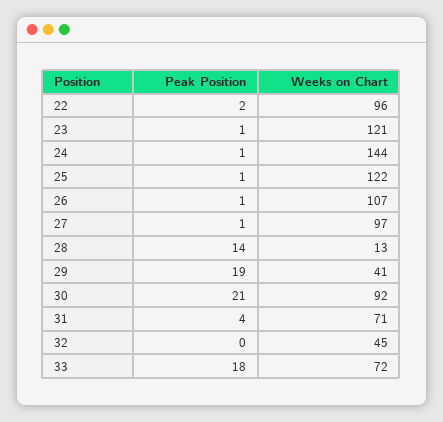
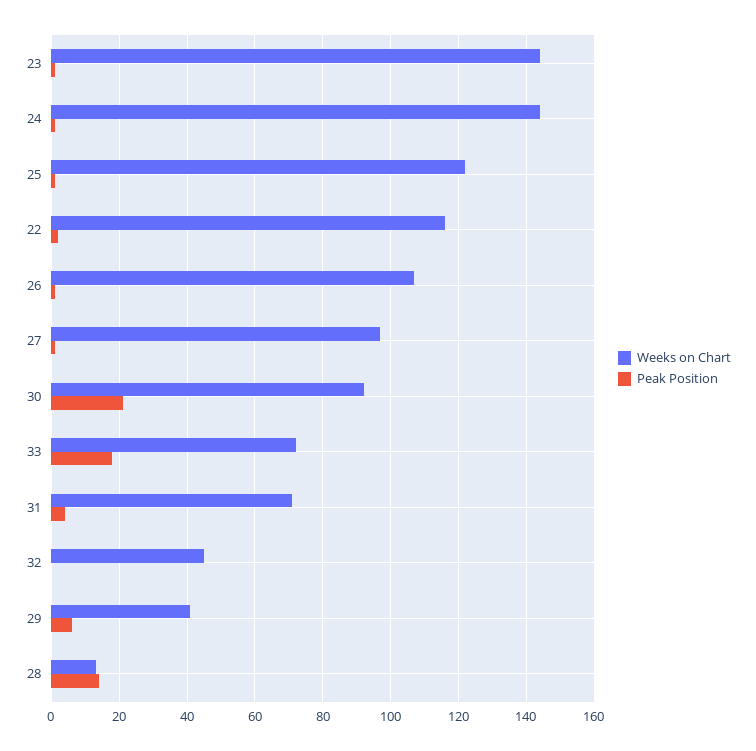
  {
    "Peak Position": {
      "22": 2,
      "23": 1,
      "24": 1,
      "25": 1,
      "26": 1,
      "27": 1,
      "28": 14,
-     "29": 19,
+     "29": 5,
      "30": 21,
      "31": 4,
      "32": 0,
      "33": 18
    },
    "Weeks on Chart": {
-     "22": 96,
+     "22": 115,
-     "23": 121,
+     "23": 145,
      "24": 144,
      "25": 122,
      "26": 107,
      "27": 97,
      "28": 13,
      "29": 41,
      "30": 92,
      "31": 71,
      "32": 45,
      "33": 72
    }
  }

